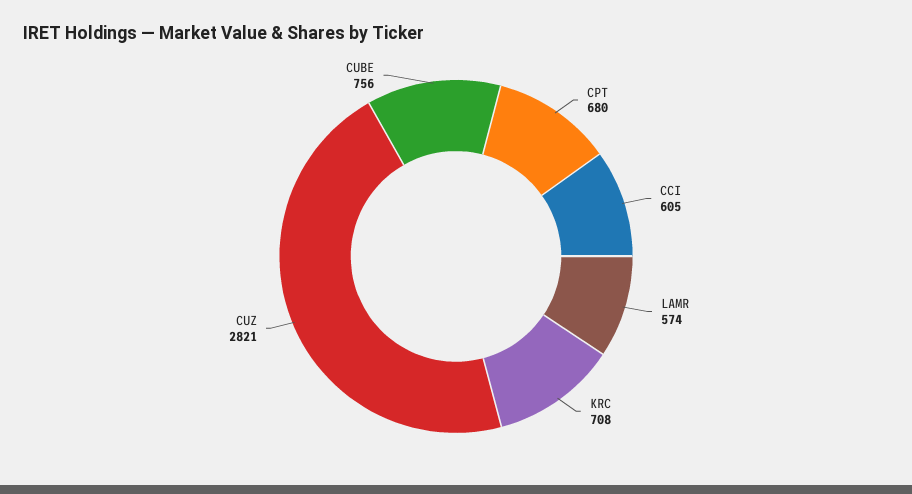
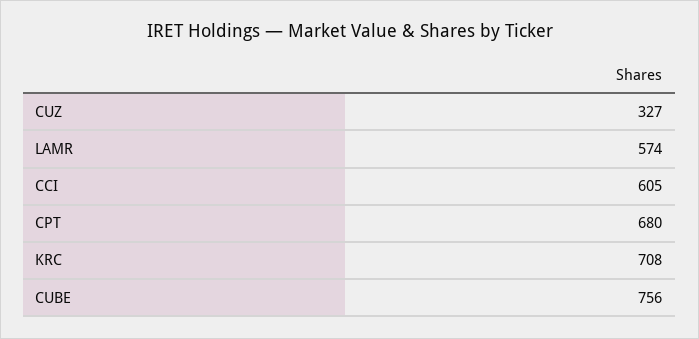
  {
    "CPT": 680,
    "CCI": 605,
    "LAMR": 574,
    "KRC": 708,
-   "CUZ": 2821,
+   "CUZ": 327,
    "CUBE": 756
  }

